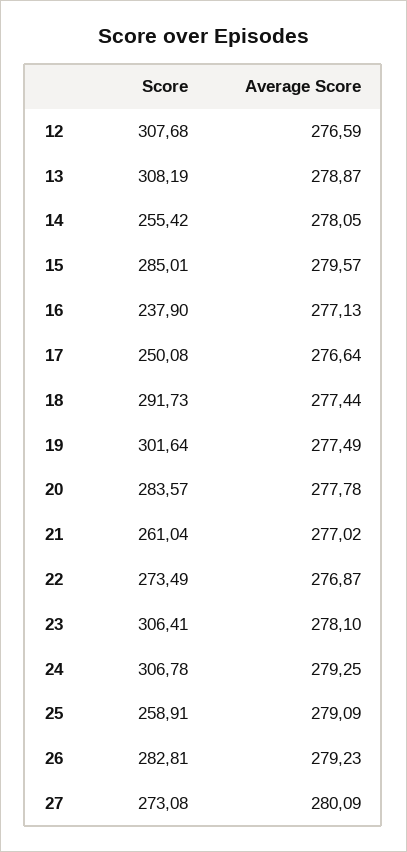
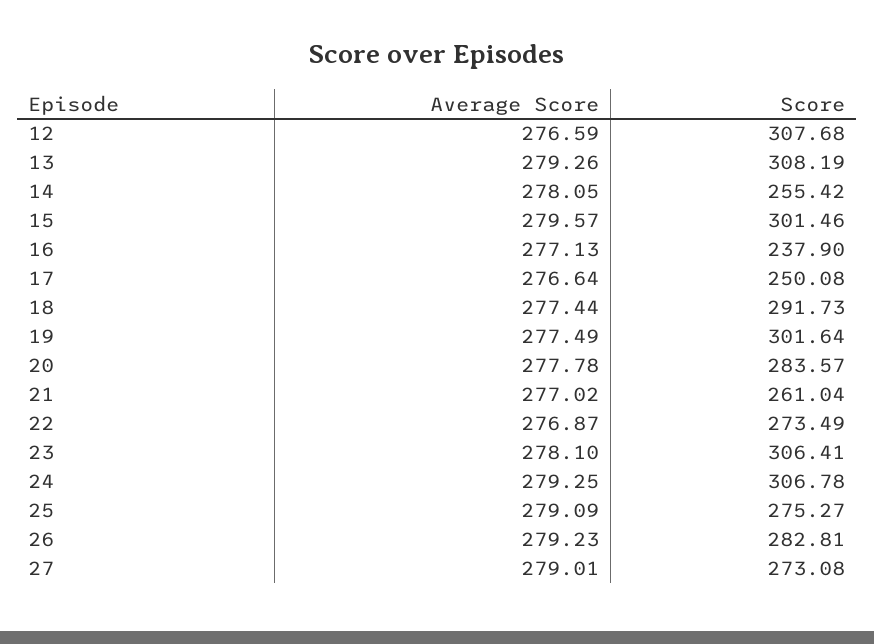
  {
    "Score": {
      "12": 307.68,
      "13": 308.19,
      "14": 255.42,
-     "15": 285.01,
+     "15": 301.46,
      "16": 237.9,
      "17": 250.08,
      "18": 291.73,
      "19": 301.64,
      "20": 283.57,
      "21": 261.04,
      "22": 273.49,
      "23": 306.41,
      "24": 306.78,
-     "25": 258.91,
+     "25": 275.27,
      "26": 282.81,
      "27": 273.08
    },
    "Average Score": {
      "12": 276.59,
-     "13": 278.87,
+     "13": 279.26,
      "14": 278.05,
      "15": 279.57,
      "16": 277.13,
      "17": 276.64,
      "18": 277.44,
      "19": 277.49,
      "20": 277.78,
      "21": 277.02,
      "22": 276.87,
      "23": 278.1,
      "24": 279.25,
      "25": 279.09,
      "26": 279.23,
-     "27": 280.09
+     "27": 279.01
    }
  }

